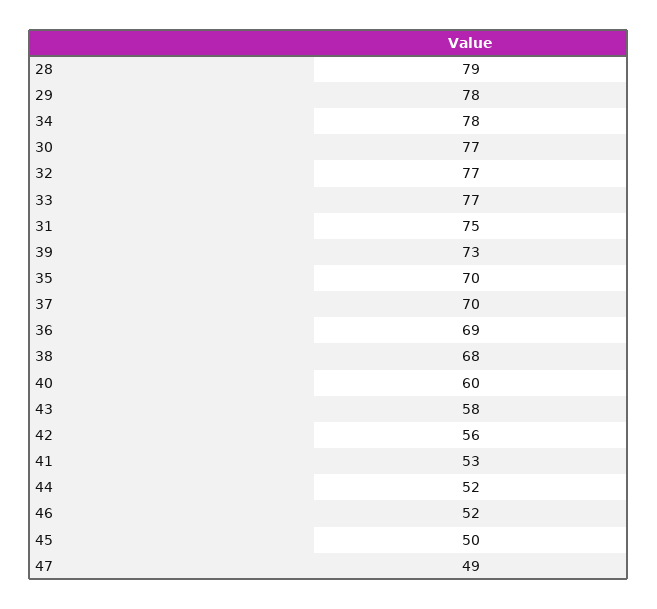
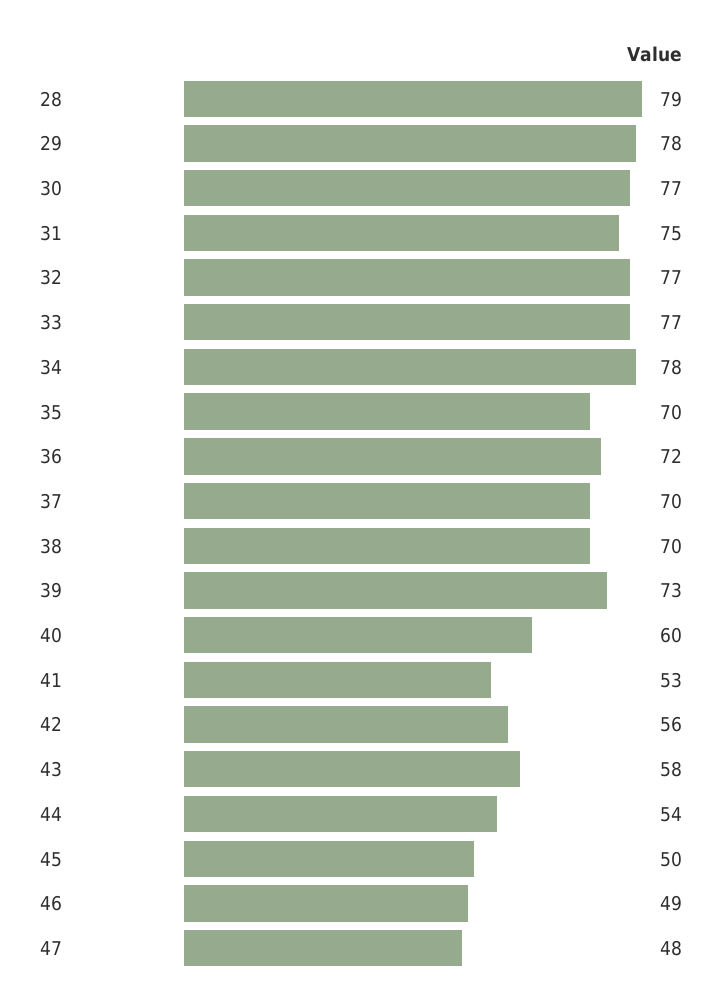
  {
    "28": 79,
    "29": 78,
    "34": 78,
    "30": 77,
    "32": 77,
    "33": 77,
    "31": 75,
    "39": 73,
    "35": 70,
    "37": 70,
-   "36": 69,
+   "36": 72,
-   "38": 68,
+   "38": 70,
    "40": 60,
    "43": 58,
    "42": 56,
    "41": 53,
-   "44": 52,
+   "44": 54,
-   "46": 52,
+   "46": 49,
    "45": 50,
-   "47": 49
+   "47": 48
  }

